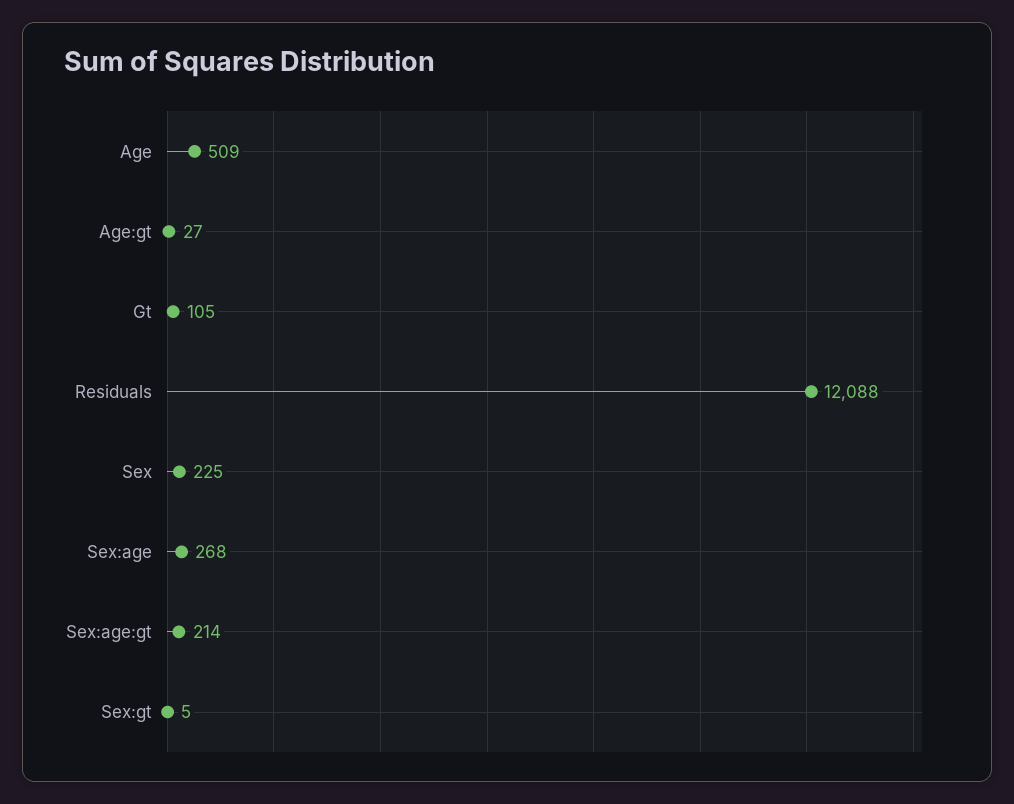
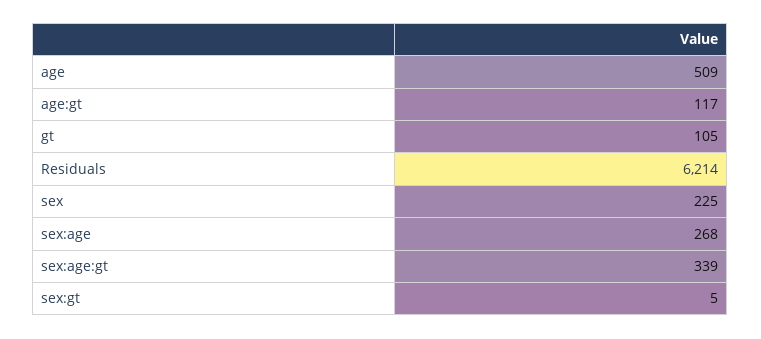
  {
    "Age": 509,
-   "Age:gt": 27,
+   "Age:gt": 117,
    "Gt": 105,
-   "Residuals": 12088,
+   "Residuals": 6214,
    "Sex": 225,
    "Sex:age": 268,
-   "Sex:age:gt": 214,
+   "Sex:age:gt": 339,
    "Sex:gt": 5
  }

